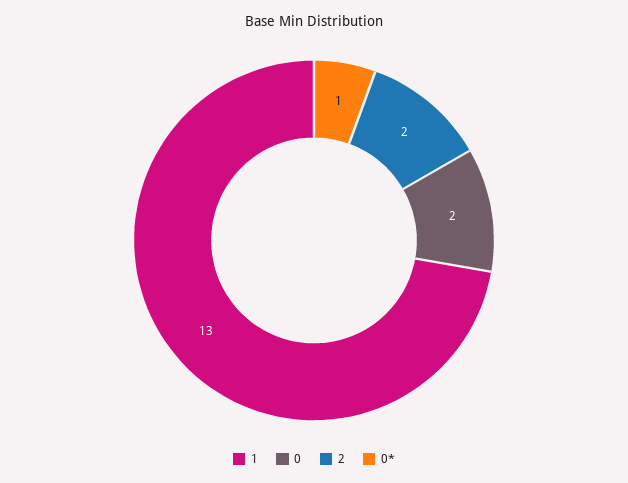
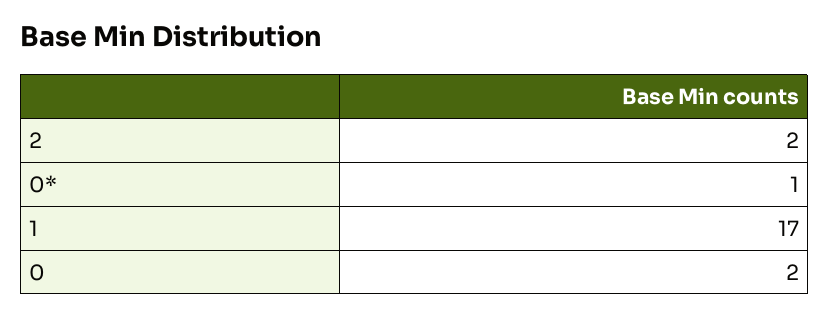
  {
-   "1": 13,
+   "1": 17,
    "0": 2,
    "2": 2,
    "0*": 1
  }

